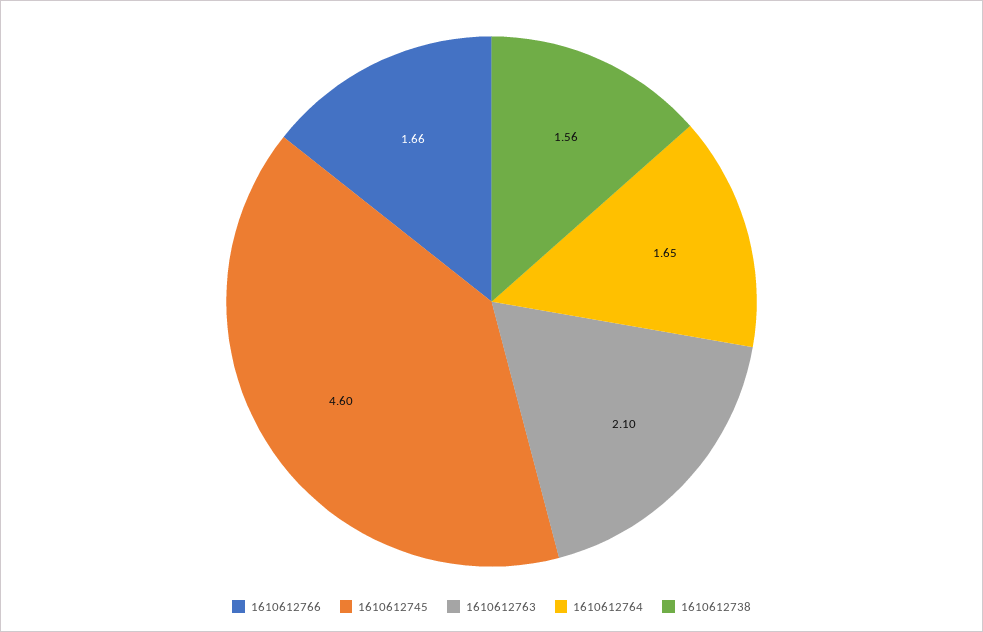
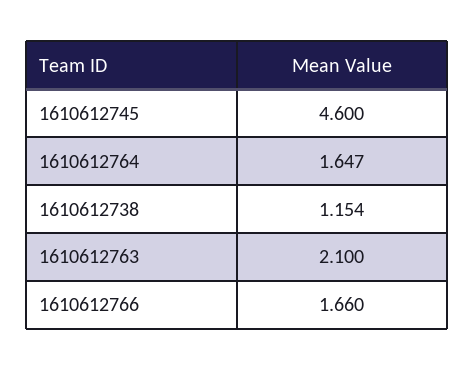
  {
    "1610612766": 1.66,
    "1610612745": 4.6,
    "1610612763": 2.1,
    "1610612764": 1.647,
-   "1610612738": 1.56
+   "1610612738": 1.154
  }

